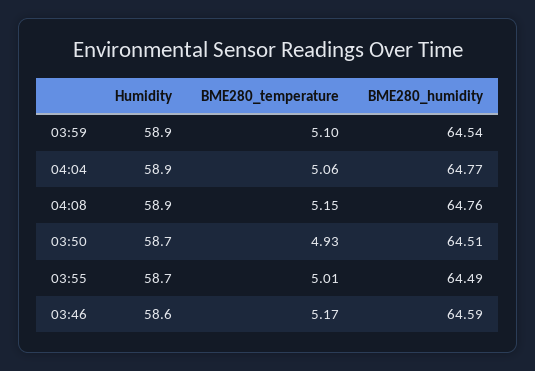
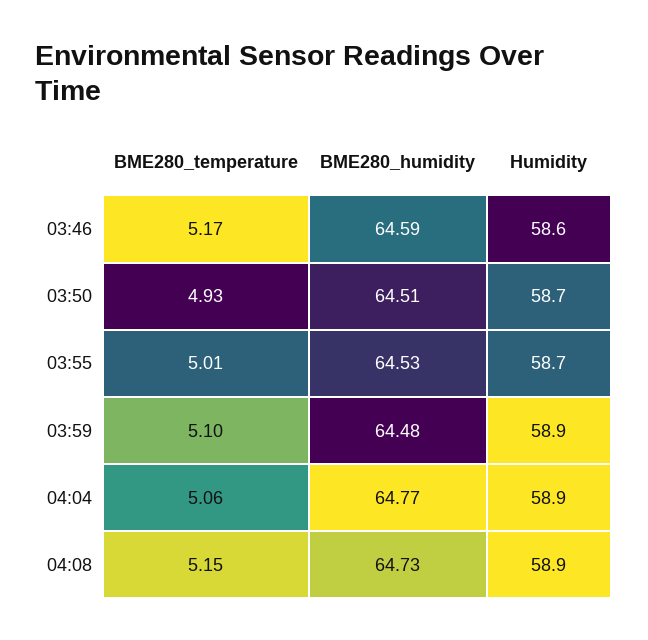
  {
    "Humidity": {
      "03:59": 58.9,
      "04:04": 58.9,
      "04:08": 58.9,
      "03:50": 58.7,
      "03:55": 58.7,
      "03:46": 58.6
    },
    "BME280_temperature": {
      "03:59": 5.1,
      "04:04": 5.06,
      "04:08": 5.15,
      "03:50": 4.93,
      "03:55": 5.01,
      "03:46": 5.17
    },
    "BME280_humidity": {
-     "03:59": 64.54,
+     "03:59": 64.48,
      "04:04": 64.77,
-     "04:08": 64.76,
+     "04:08": 64.73,
      "03:50": 64.51,
-     "03:55": 64.49,
+     "03:55": 64.53,
      "03:46": 64.59
    }
  }

